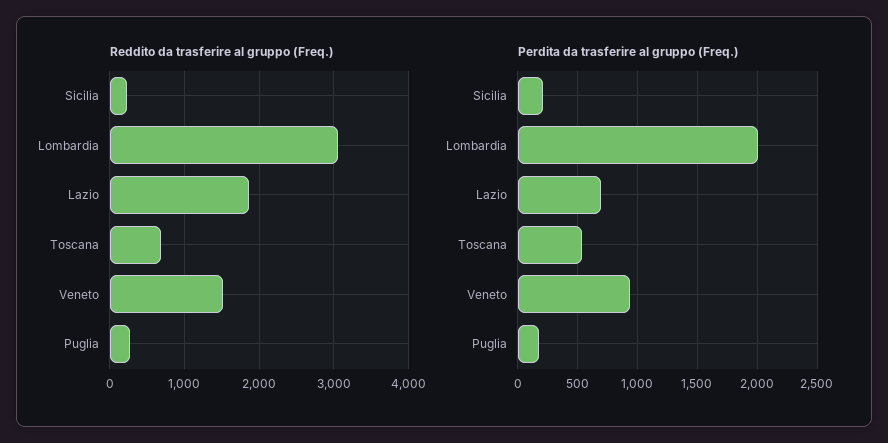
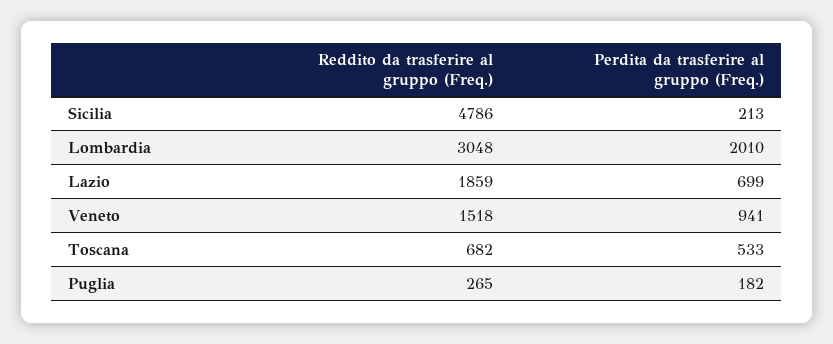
  {
    "Reddito da trasferire al gruppo (Freq.)": {
-     "Sicilia": 200,
+     "Sicilia": 4786,
      "Lombardia": 3048,
      "Lazio": 1859,
      "Toscana": 682,
      "Veneto": 1518,
      "Puglia": 265
    },
    "Perdita da trasferire al gruppo (Freq.)": {
      "Sicilia": 213,
      "Lombardia": 2010,
      "Lazio": 699,
      "Toscana": 533,
      "Veneto": 941,
      "Puglia": 182
    }
  }

